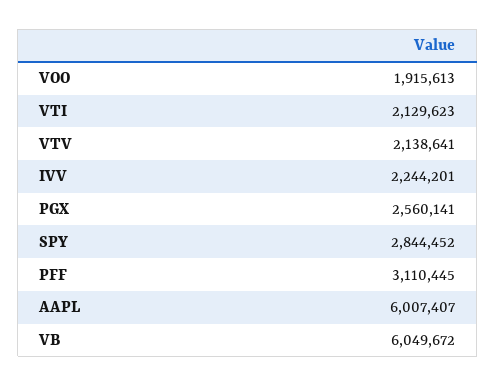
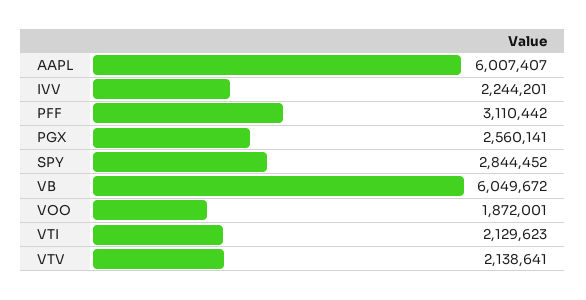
  {
-   "VOO": 1915613,
+   "VOO": 1872001,
    "VTI": 2129623,
    "VTV": 2138641,
    "IVV": 2244201,
    "PGX": 2560141,
    "SPY": 2844452,
-   "PFF": 3110445,
+   "PFF": 3110442,
    "AAPL": 6007407,
    "VB": 6049672
  }

